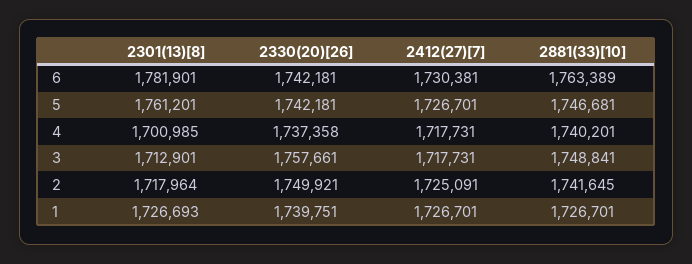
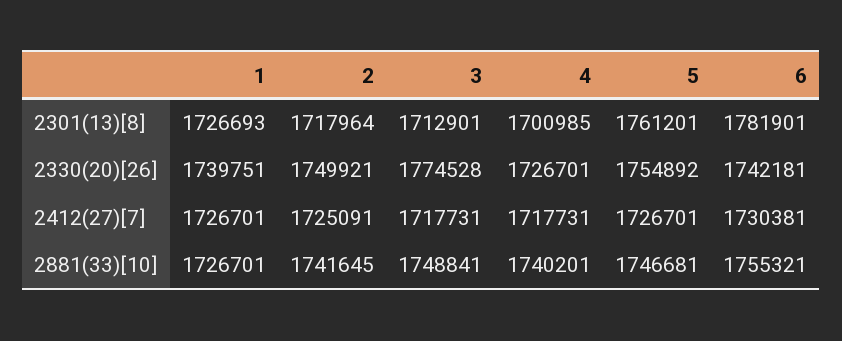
  {
    "2301(13)[8]": {
      "6": 1781901,
      "5": 1761201,
      "4": 1700985,
      "3": 1712901,
      "2": 1717964,
      "1": 1726693
    },
    "2330(20)[26]": {
      "6": 1742181,
-     "5": 1742181,
+     "5": 1754892,
-     "4": 1737358,
+     "4": 1726701,
-     "3": 1757661,
+     "3": 1774528,
      "2": 1749921,
      "1": 1739751
    },
    "2412(27)[7]": {
      "6": 1730381,
      "5": 1726701,
      "4": 1717731,
      "3": 1717731,
      "2": 1725091,
      "1": 1726701
    },
    "2881(33)[10]": {
-     "6": 1763389,
+     "6": 1755321,
      "5": 1746681,
      "4": 1740201,
      "3": 1748841,
      "2": 1741645,
      "1": 1726701
    }
  }

